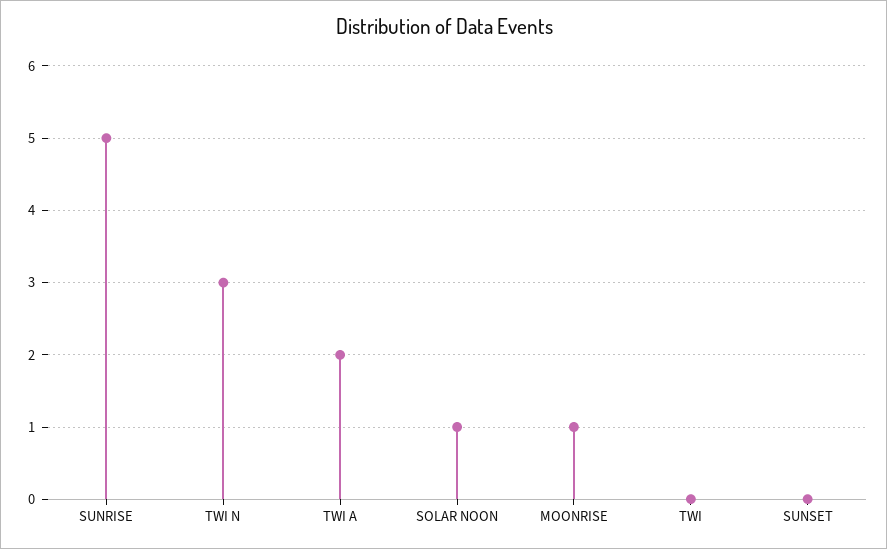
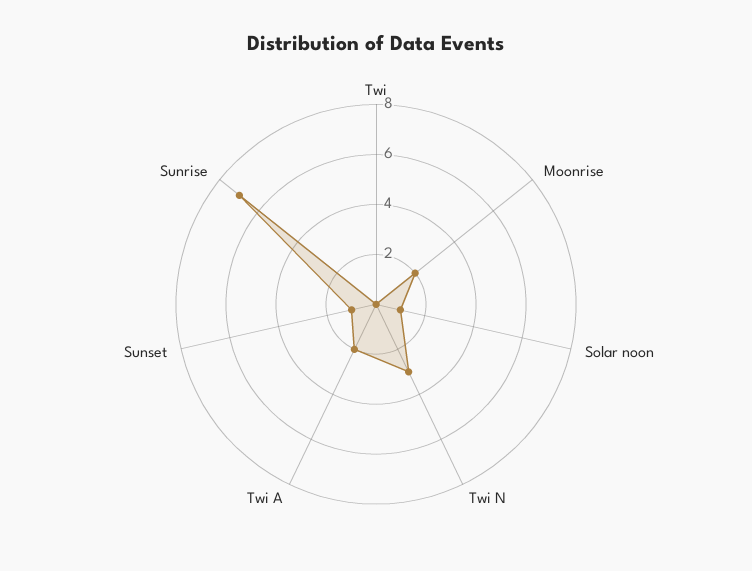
  {
-   "SUNRISE": 5,
+   "SUNRISE": 7,
    "TWI N": 3,
    "TWI A": 2,
    "SOLAR NOON": 1,
-   "MOONRISE": 1,
+   "MOONRISE": 2,
    "TWI": 0,
-   "SUNSET": 0
+   "SUNSET": 1
  }

